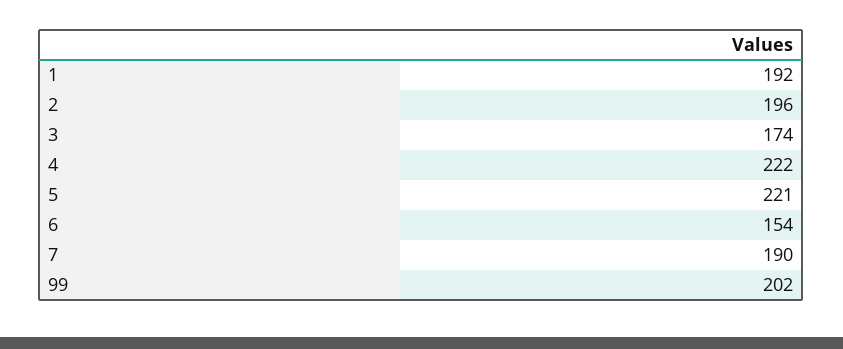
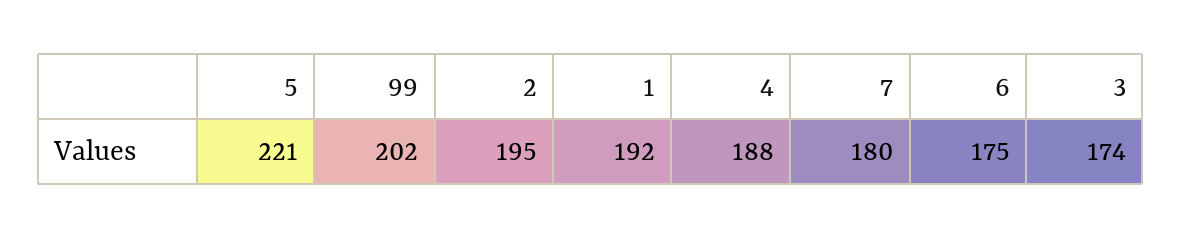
  {
    "1": 192,
-   "2": 196,
+   "2": 195,
    "3": 174,
-   "4": 222,
+   "4": 188,
    "5": 221,
-   "6": 154,
+   "6": 175,
-   "7": 190,
+   "7": 180,
    "99": 202
  }

